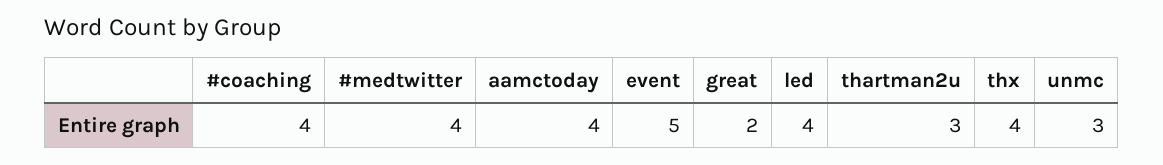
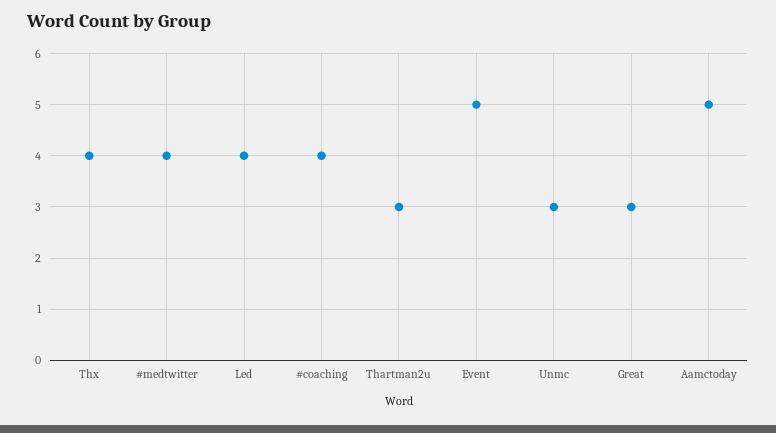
  {
    "#coaching": 4,
    "#medtwitter": 4,
-   "aamctoday": 4,
+   "aamctoday": 5,
    "event": 5,
-   "great": 2,
+   "great": 3,
    "led": 4,
    "thartman2u": 3,
    "thx": 4,
    "unmc": 3
  }

